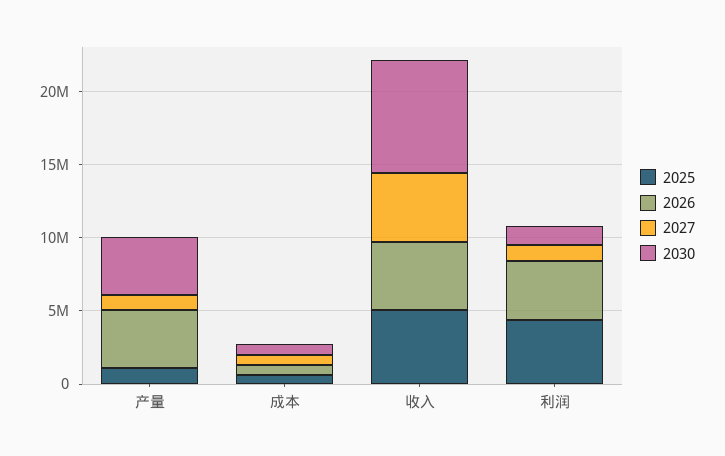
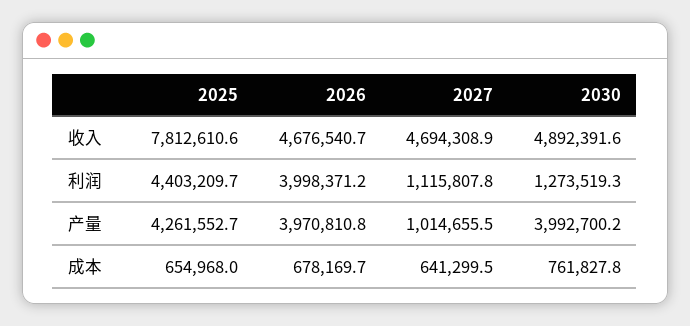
  {
    "2025": {
-     "产量": 1000000,
+     "产量": 4261552.7,
      "成本": 654968,
-     "收入": 5000000,
+     "收入": 7812610.6,
      "利润": 4403209.7
    },
    "2026": {
      "产量": 3970810.8,
      "成本": 678169.7,
      "收入": 4676540.7,
      "利润": 3998371.2
    },
    "2027": {
      "产量": 1014655.5,
      "成本": 641299.5,
      "收入": 4694308.9,
      "利润": 1115807.8
    },
    "2030": {
      "产量": 3992700.2,
      "成本": 761827.8,
-     "收入": 8000000,
+     "收入": 4892391.6,
      "利润": 1273519.3
    }
  }

